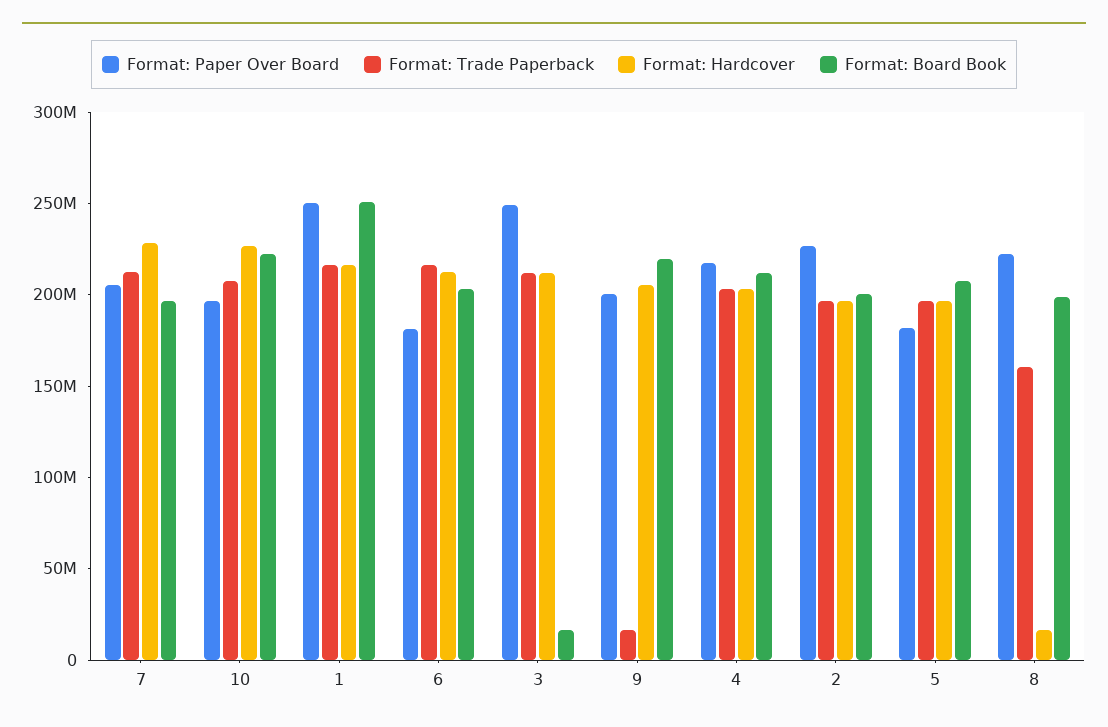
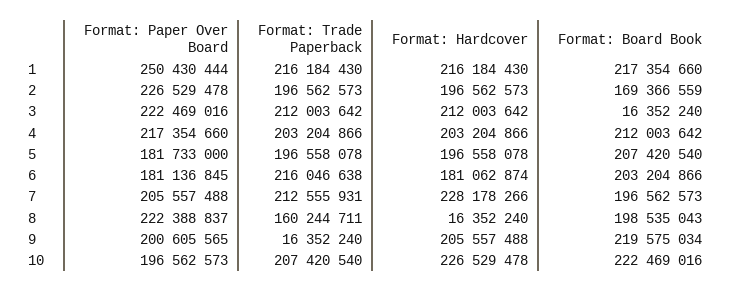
  {
    "Format: Paper Over Board": {
      "7": 205557488,
      "10": 196562573,
      "1": 250430444,
      "6": 181136845,
-     "3": 250000000,
+     "3": 222469016,
      "9": 200605565,
      "4": 217354660,
      "2": 226529478,
      "5": 181733000,
      "8": 222388837
    },
    "Format: Trade Paperback": {
      "7": 212555931,
      "10": 207420540,
      "1": 216184430,
      "6": 216046638,
      "3": 212003642,
      "9": 16352240,
      "4": 203204866,
      "2": 196562573,
      "5": 196558078,
      "8": 160244711
    },
    "Format: Hardcover": {
      "7": 228178266,
      "10": 226529478,
      "1": 216184430,
-     "6": 210000000,
+     "6": 181062874,
      "3": 212003642,
      "9": 205557488,
      "4": 203204866,
      "2": 196562573,
      "5": 196558078,
      "8": 16352240
    },
    "Format: Board Book": {
      "7": 196562573,
      "10": 222469016,
-     "1": 250000000,
+     "1": 217354660,
      "6": 203204866,
      "3": 16352240,
      "9": 219575034,
      "4": 212003642,
-     "2": 200000000,
+     "2": 169366559,
      "5": 207420540,
      "8": 198535043
    }
  }

